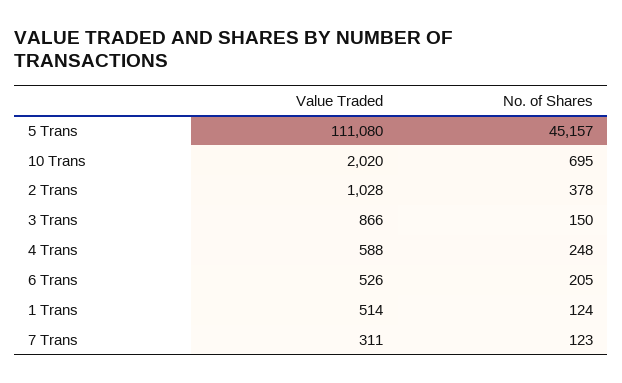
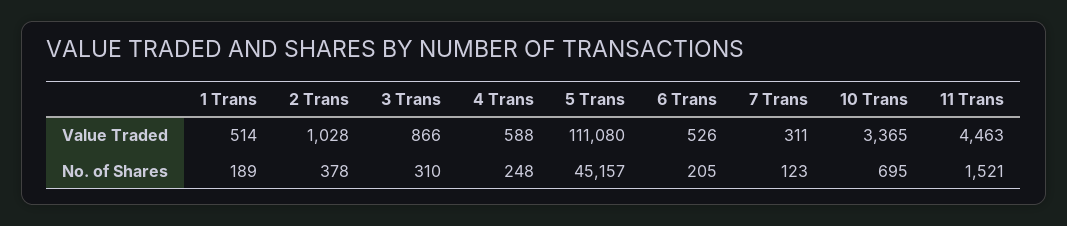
  {
    "Value Traded": {
      "5 Trans": 111080,
-     "10 Trans": 2020,
+     "10 Trans": 3365,
      "2 Trans": 1028,
      "3 Trans": 866,
      "4 Trans": 588,
      "6 Trans": 526,
      "1 Trans": 514,
-     "7 Trans": 311
+     "7 Trans": 311,
+     "11 Trans": 4463
    },
    "No. of Shares": {
      "5 Trans": 45157,
      "10 Trans": 695,
      "2 Trans": 378,
-     "3 Trans": 150,
+     "3 Trans": 310,
      "4 Trans": 248,
      "6 Trans": 205,
-     "1 Trans": 124,
+     "1 Trans": 189,
-     "7 Trans": 123
+     "7 Trans": 123,
+     "11 Trans": 1521
    }
  }

